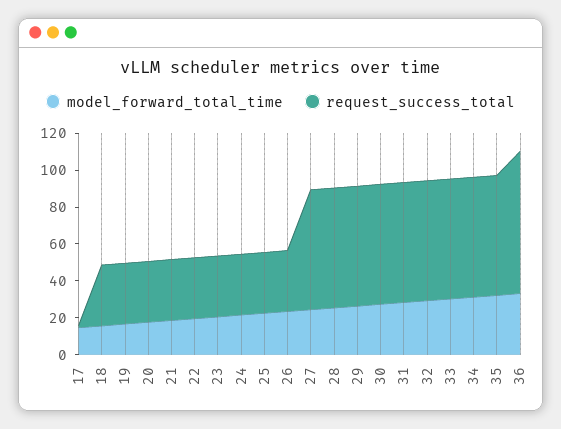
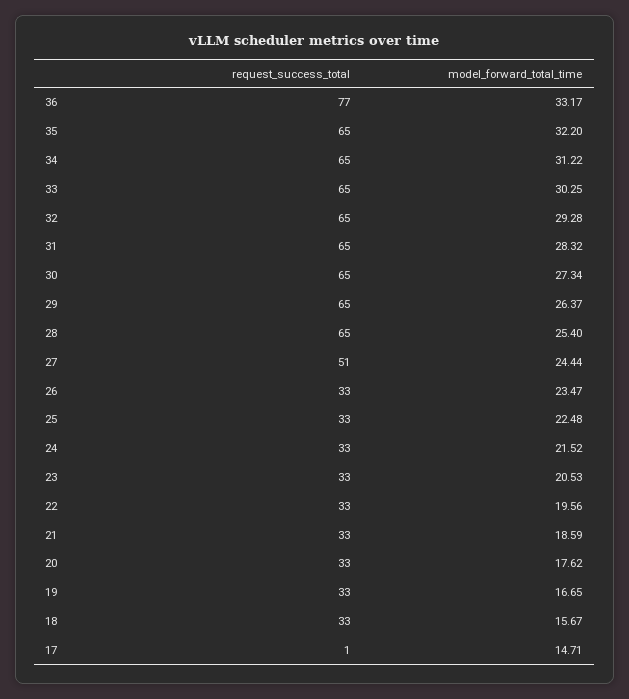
  {
    "model_forward_total_time": {
      "17": 14.71,
      "18": 15.67,
      "19": 16.65,
      "20": 17.62,
      "21": 18.59,
      "22": 19.56,
      "23": 20.53,
      "24": 21.52,
      "25": 22.48,
      "26": 23.47,
      "27": 24.44,
      "28": 25.4,
      "29": 26.37,
      "30": 27.34,
      "31": 28.32,
      "32": 29.28,
      "33": 30.25,
      "34": 31.22,
      "35": 32.2,
      "36": 33.17
    },
    "request_success_total": {
      "17": 1,
      "18": 33,
      "19": 33,
      "20": 33,
      "21": 33,
      "22": 33,
      "23": 33,
      "24": 33,
      "25": 33,
      "26": 33,
-     "27": 65,
+     "27": 51,
      "28": 65,
      "29": 65,
      "30": 65,
      "31": 65,
      "32": 65,
      "33": 65,
      "34": 65,
      "35": 65,
      "36": 77
    }
  }

